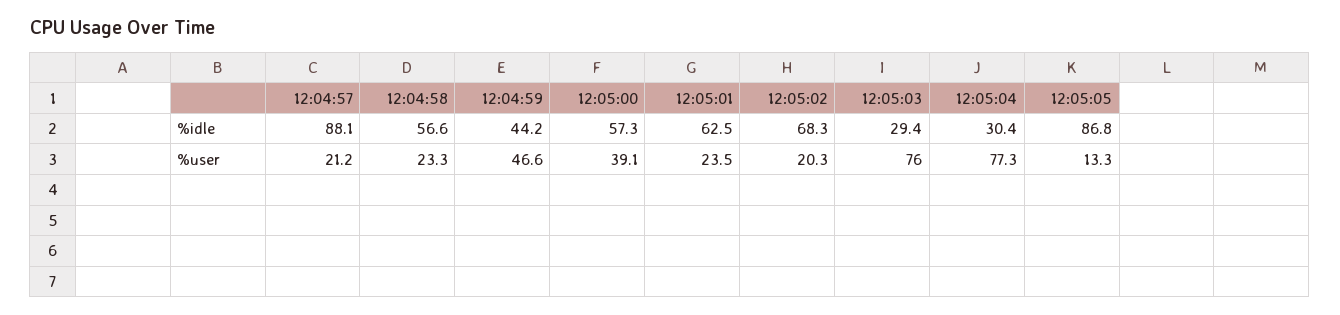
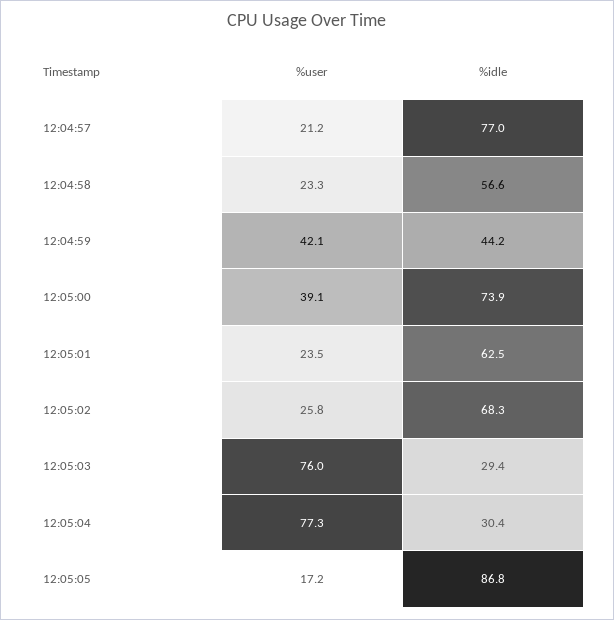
  {
    "12:04:57": {
-     "%idle": 88.1,
+     "%idle": 77,
      "%user": 21.2
    },
    "12:04:58": {
      "%idle": 56.6,
      "%user": 23.3
    },
    "12:04:59": {
      "%idle": 44.2,
-     "%user": 46.6
+     "%user": 42.1
    },
    "12:05:00": {
-     "%idle": 57.3,
+     "%idle": 73.9,
      "%user": 39.1
    },
    "12:05:01": {
      "%idle": 62.5,
      "%user": 23.5
    },
    "12:05:02": {
      "%idle": 68.3,
-     "%user": 20.3
+     "%user": 25.8
    },
    "12:05:03": {
      "%idle": 29.4,
      "%user": 76
    },
    "12:05:04": {
      "%idle": 30.4,
      "%user": 77.3
    },
    "12:05:05": {
      "%idle": 86.8,
-     "%user": 13.3
+     "%user": 17.2
    }
  }

